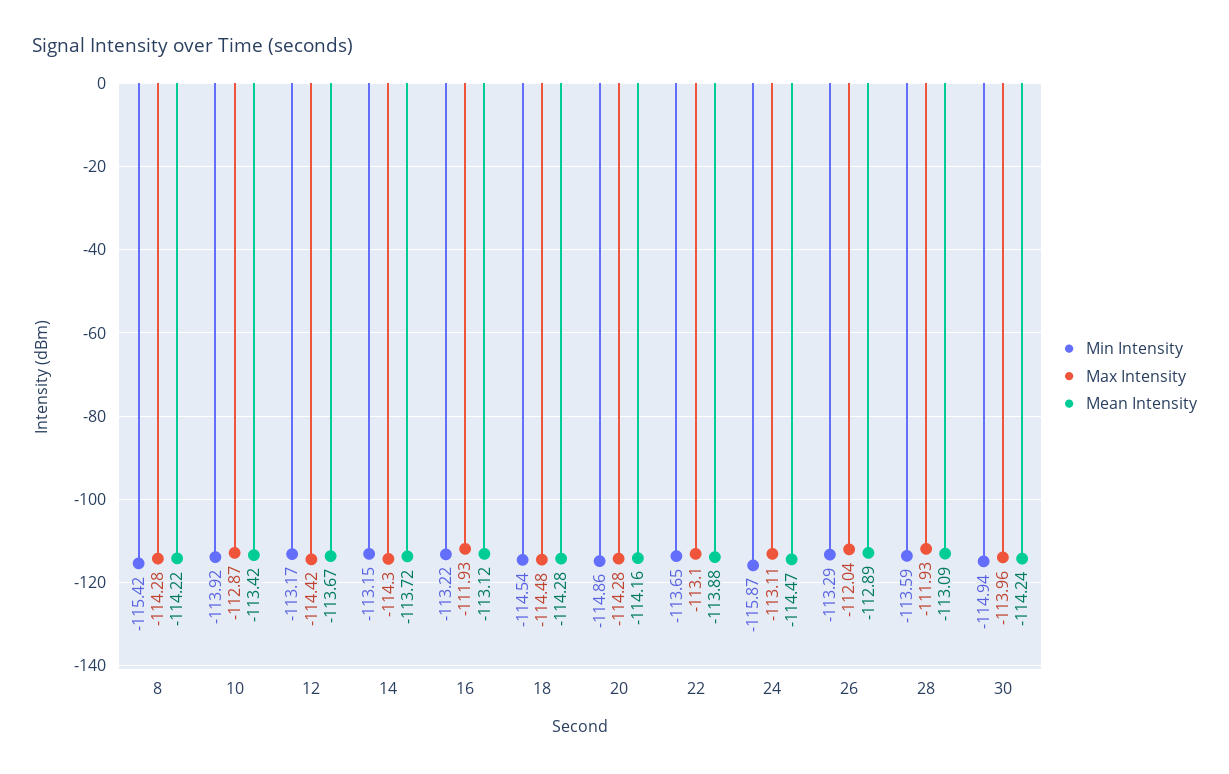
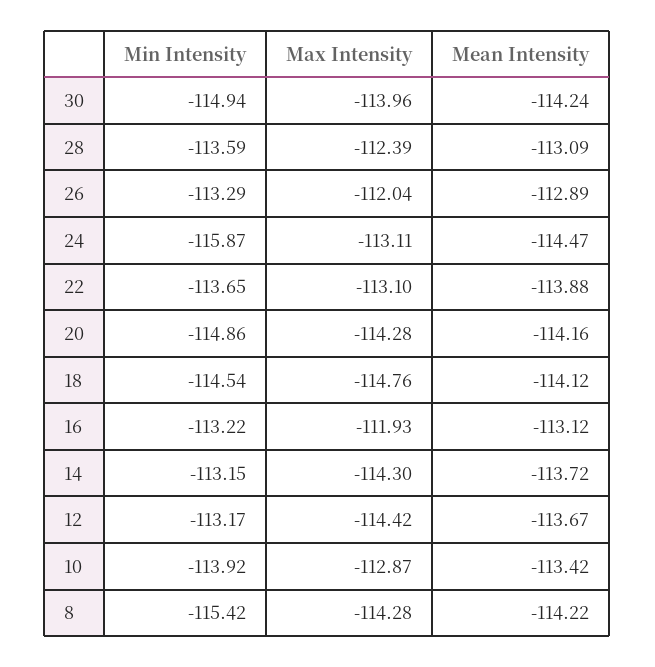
  {
    "Min Intensity": {
      "8": -115.42,
      "10": -113.92,
      "12": -113.17,
      "14": -113.15,
      "16": -113.22,
      "18": -114.54,
      "20": -114.86,
      "22": -113.65,
      "24": -115.87,
      "26": -113.29,
      "28": -113.59,
      "30": -114.94
    },
    "Max Intensity": {
      "8": -114.28,
      "10": -112.87,
      "12": -114.42,
      "14": -114.3,
      "16": -111.93,
-     "18": -114.48,
+     "18": -114.76,
      "20": -114.28,
      "22": -113.1,
      "24": -113.11,
      "26": -112.04,
-     "28": -111.93,
+     "28": -112.39,
      "30": -113.96
    },
    "Mean Intensity": {
      "8": -114.22,
      "10": -113.42,
      "12": -113.67,
      "14": -113.72,
      "16": -113.12,
-     "18": -114.28,
+     "18": -114.12,
      "20": -114.16,
      "22": -113.88,
      "24": -114.47,
      "26": -112.89,
      "28": -113.09,
      "30": -114.24
    }
  }

